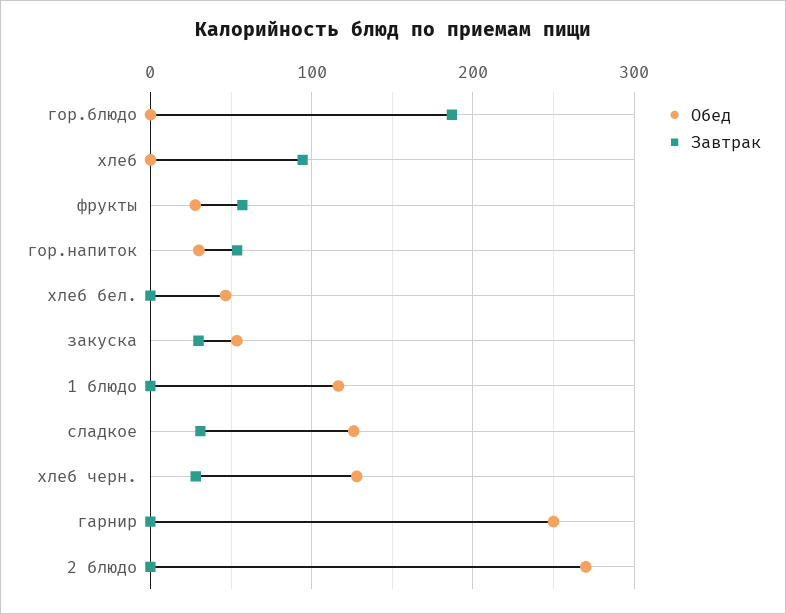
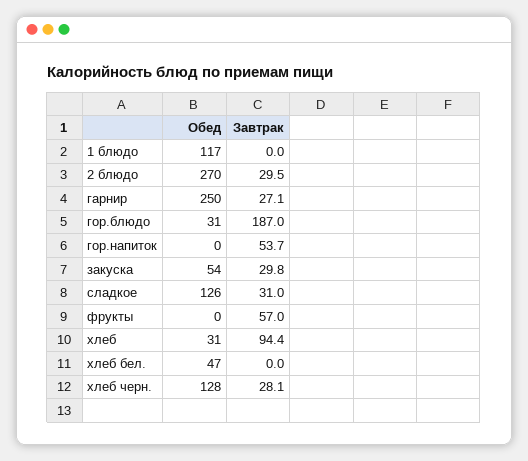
  {
    "Обед": {
-     "гор.блюдо": 0,
+     "гор.блюдо": 31,
-     "хлеб": 0,
+     "хлеб": 31,
-     "фрукты": 30,
+     "фрукты": 0,
-     "гор.напиток": 30,
+     "гор.напиток": 0,
      "хлеб бел.": 47,
      "закуска": 54,
      "1 блюдо": 117,
      "сладкое": 126,
      "хлеб черн.": 128,
      "гарнир": 250,
      "2 блюдо": 270
    },
    "Завтрак": {
      "гор.блюдо": 187,
      "хлеб": 94.4,
      "фрукты": 57,
      "гор.напиток": 53.7,
      "хлеб бел.": 0,
      "закуска": 29.8,
      "1 блюдо": 0,
      "сладкое": 31,
      "хлеб черн.": 28.1,
-     "гарнир": 0,
+     "гарнир": 27.1,
-     "2 блюдо": 0
+     "2 блюдо": 29.5
    }
  }

